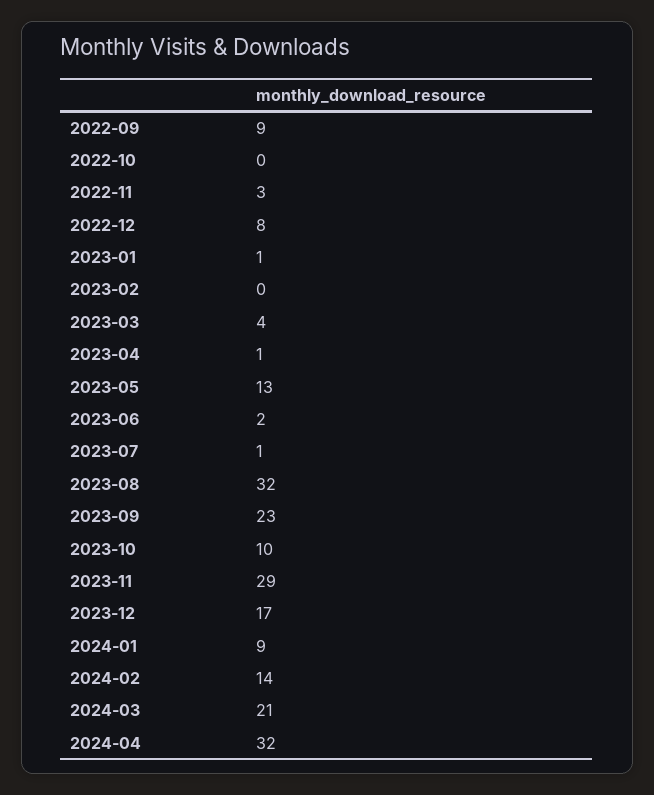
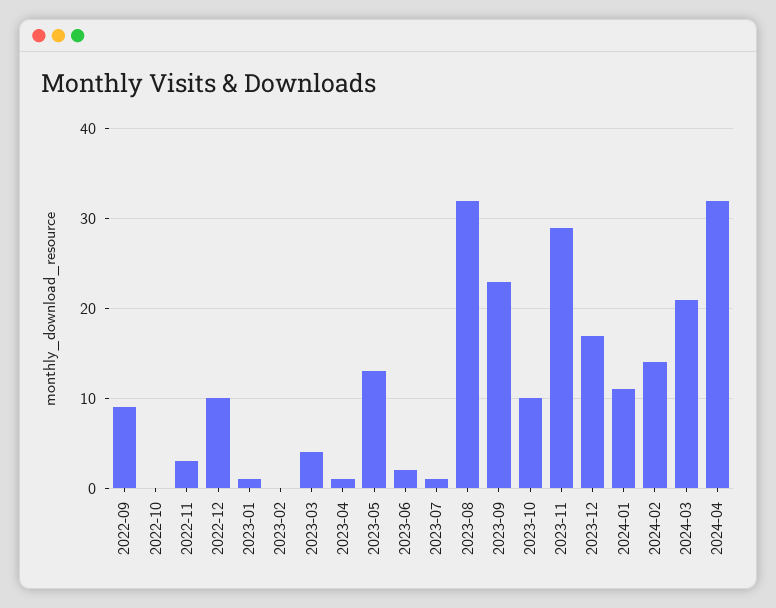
  {
    "2022-09": 9,
    "2022-10": 0,
    "2022-11": 3,
-   "2022-12": 8,
+   "2022-12": 10,
    "2023-01": 1,
    "2023-02": 0,
    "2023-03": 4,
    "2023-04": 1,
    "2023-05": 13,
    "2023-06": 2,
    "2023-07": 1,
    "2023-08": 32,
    "2023-09": 23,
    "2023-10": 10,
    "2023-11": 29,
    "2023-12": 17,
-   "2024-01": 9,
+   "2024-01": 11,
    "2024-02": 14,
    "2024-03": 21,
    "2024-04": 32
  }

